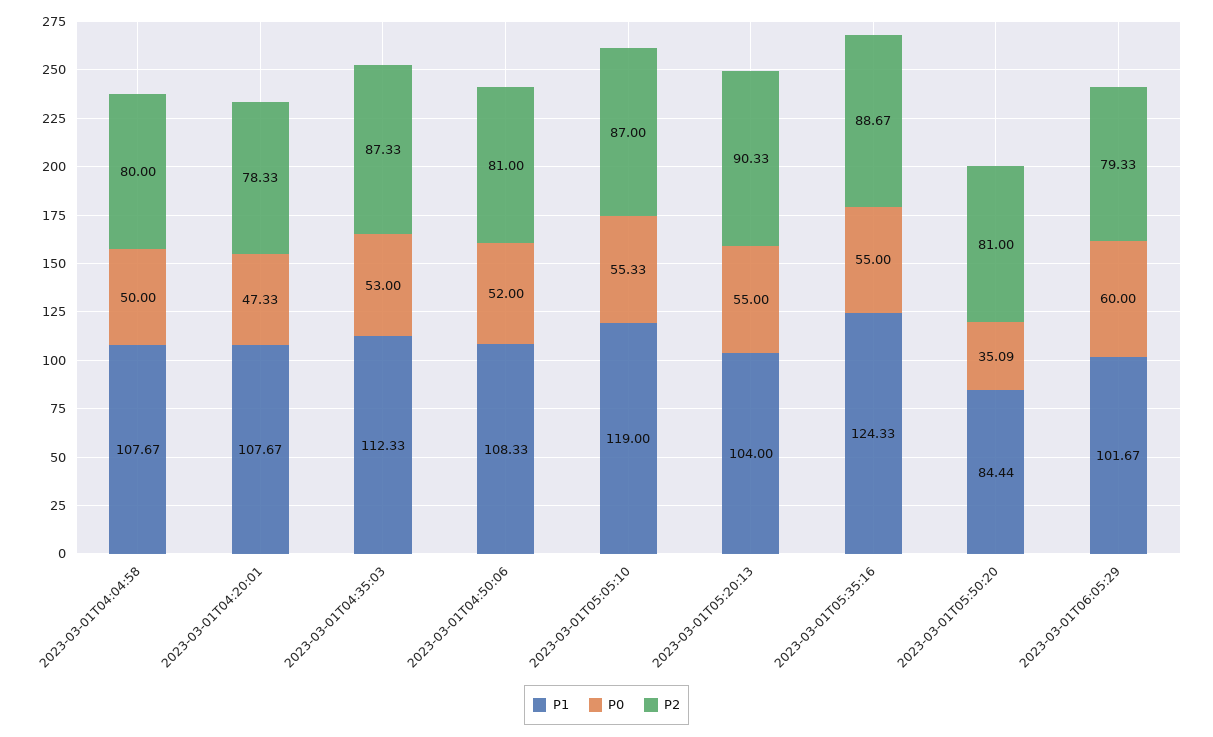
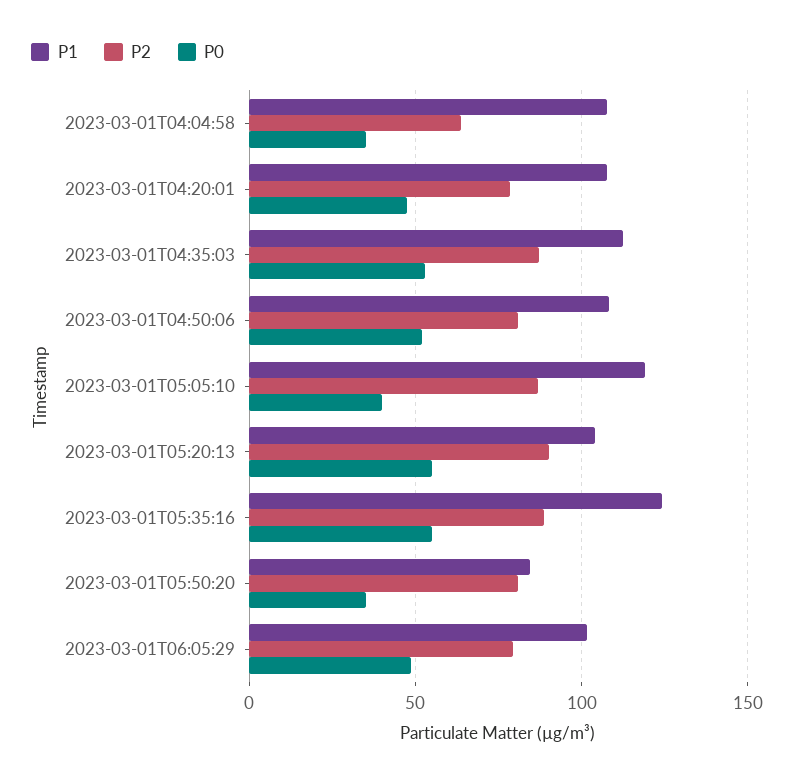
  {
    "P1": {
      "2023-03-01T04:04:58": 107.67,
      "2023-03-01T04:20:01": 107.67,
      "2023-03-01T04:35:03": 112.33,
      "2023-03-01T04:50:06": 108.33,
      "2023-03-01T05:05:10": 119,
      "2023-03-01T05:20:13": 104,
      "2023-03-01T05:35:16": 124.33,
      "2023-03-01T05:50:20": 84.44,
      "2023-03-01T06:05:29": 101.67
    },
    "P0": {
-     "2023-03-01T04:04:58": 50,
+     "2023-03-01T04:04:58": 35,
      "2023-03-01T04:20:01": 47.33,
      "2023-03-01T04:35:03": 53,
      "2023-03-01T04:50:06": 52,
-     "2023-03-01T05:05:10": 55.33,
+     "2023-03-01T05:05:10": 40,
      "2023-03-01T05:20:13": 55,
      "2023-03-01T05:35:16": 55,
      "2023-03-01T05:50:20": 35.09,
-     "2023-03-01T06:05:29": 60
+     "2023-03-01T06:05:29": 50
    },
    "P2": {
-     "2023-03-01T04:04:58": 80,
+     "2023-03-01T04:04:58": 65,
      "2023-03-01T04:20:01": 78.33,
      "2023-03-01T04:35:03": 87.33,
      "2023-03-01T04:50:06": 81,
      "2023-03-01T05:05:10": 87,
      "2023-03-01T05:20:13": 90.33,
      "2023-03-01T05:35:16": 88.67,
      "2023-03-01T05:50:20": 81,
      "2023-03-01T06:05:29": 79.33
    }
  }

